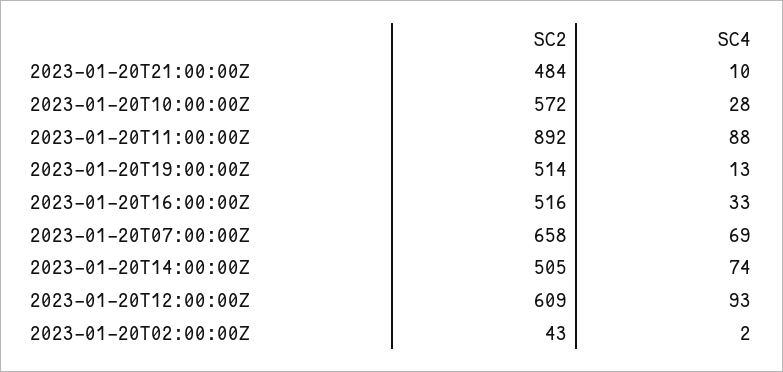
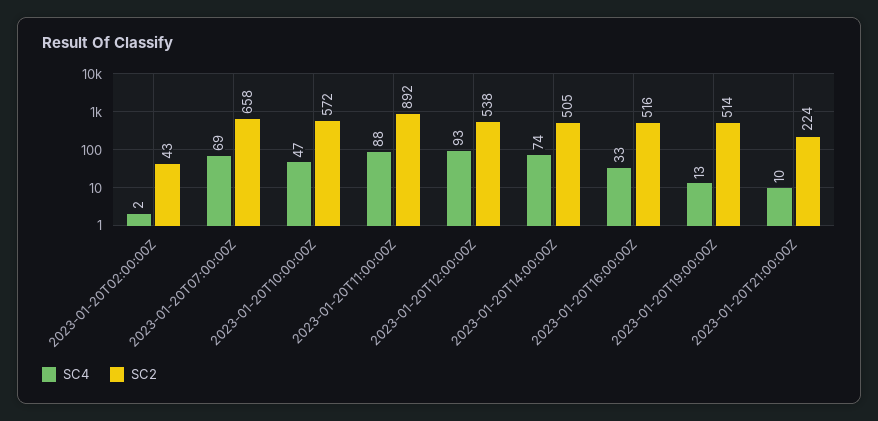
  {
    "SC2": {
-     "2023-01-20T21:00:00Z": 484,
+     "2023-01-20T21:00:00Z": 224,
      "2023-01-20T10:00:00Z": 572,
      "2023-01-20T11:00:00Z": 892,
      "2023-01-20T19:00:00Z": 514,
      "2023-01-20T16:00:00Z": 516,
      "2023-01-20T07:00:00Z": 658,
      "2023-01-20T14:00:00Z": 505,
-     "2023-01-20T12:00:00Z": 609,
+     "2023-01-20T12:00:00Z": 538,
      "2023-01-20T02:00:00Z": 43
    },
    "SC4": {
      "2023-01-20T21:00:00Z": 10,
-     "2023-01-20T10:00:00Z": 28,
+     "2023-01-20T10:00:00Z": 47,
      "2023-01-20T11:00:00Z": 88,
      "2023-01-20T19:00:00Z": 13,
      "2023-01-20T16:00:00Z": 33,
      "2023-01-20T07:00:00Z": 69,
      "2023-01-20T14:00:00Z": 74,
      "2023-01-20T12:00:00Z": 93,
      "2023-01-20T02:00:00Z": 2
    }
  }

